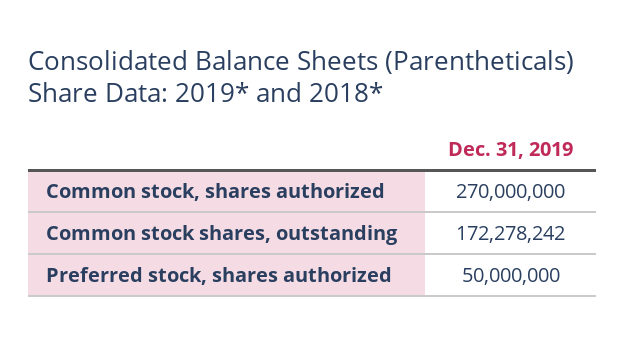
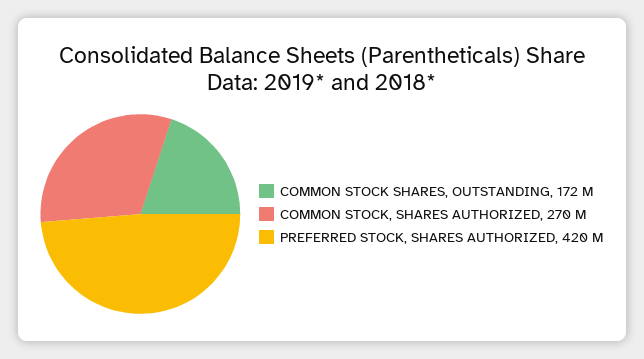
  {
    "Common stock, shares authorized": 270000000,
    "Common stock shares, outstanding": 172278242,
-   "Preferred stock, shares authorized": 50000000
+   "Preferred stock, shares authorized": 420000000
  }

